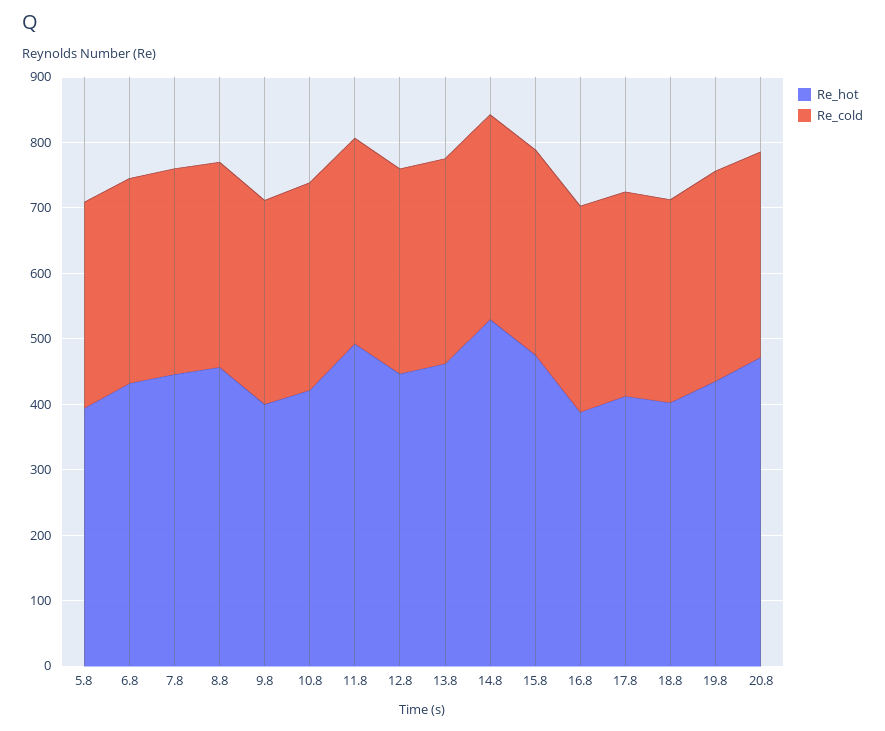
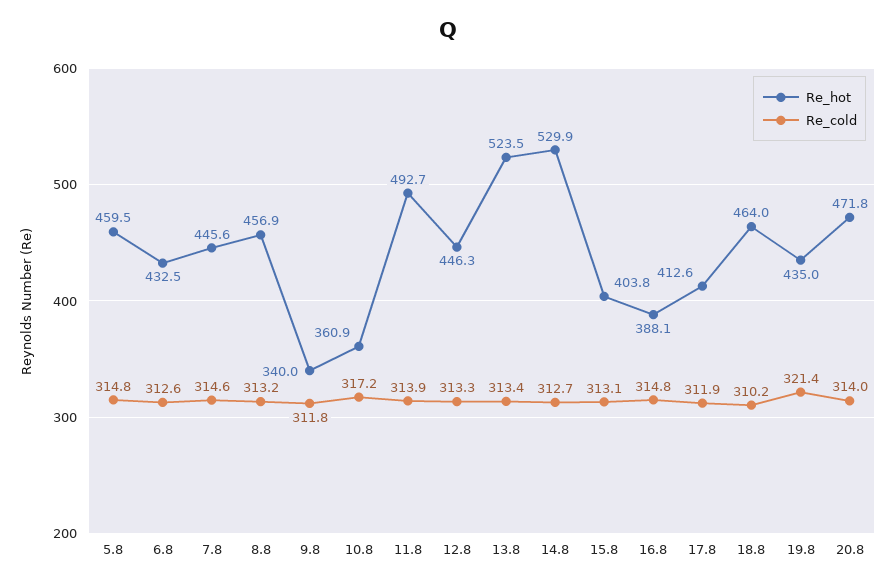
  {
    "Re_hot": {
-     "5.8": 400,
+     "5.8": 459.5,
      "6.8": 432.5,
      "7.8": 445.6,
      "8.8": 456.9,
-     "9.8": 400,
+     "9.8": 340,
-     "10.8": 420,
+     "10.8": 360.9,
      "11.8": 492.7,
      "12.8": 446.3,
-     "13.8": 460,
+     "13.8": 523.5,
      "14.8": 529.9,
-     "15.8": 480,
+     "15.8": 403.8,
      "16.8": 388.1,
      "17.8": 412.6,
-     "18.8": 400,
+     "18.8": 464,
      "19.8": 435,
      "20.8": 471.8
    },
    "Re_cold": {
      "5.8": 314.8,
      "6.8": 312.6,
      "7.8": 314.6,
      "8.8": 313.2,
      "9.8": 311.8,
      "10.8": 317.2,
      "11.8": 313.9,
      "12.8": 313.3,
      "13.8": 313.4,
      "14.8": 312.7,
      "15.8": 313.1,
      "16.8": 314.8,
      "17.8": 311.9,
      "18.8": 310.2,
      "19.8": 321.4,
      "20.8": 314
    }
  }

